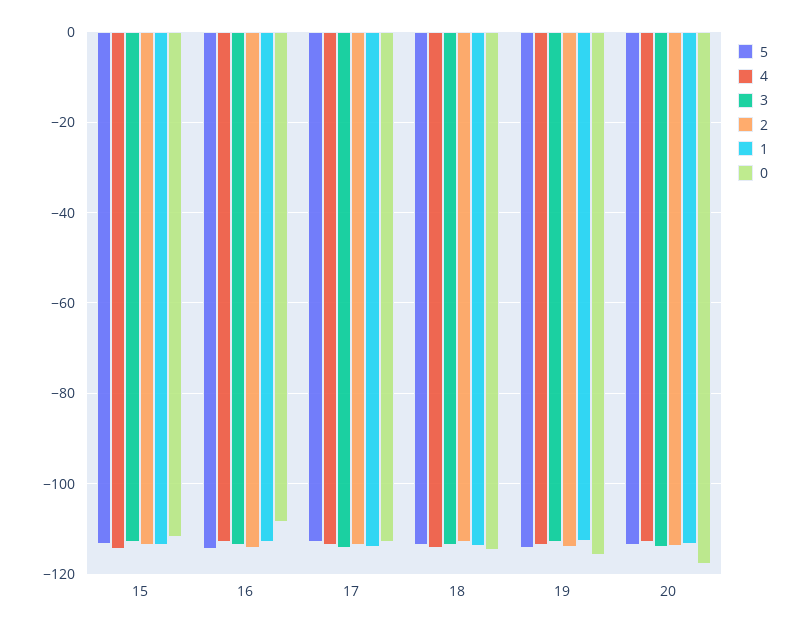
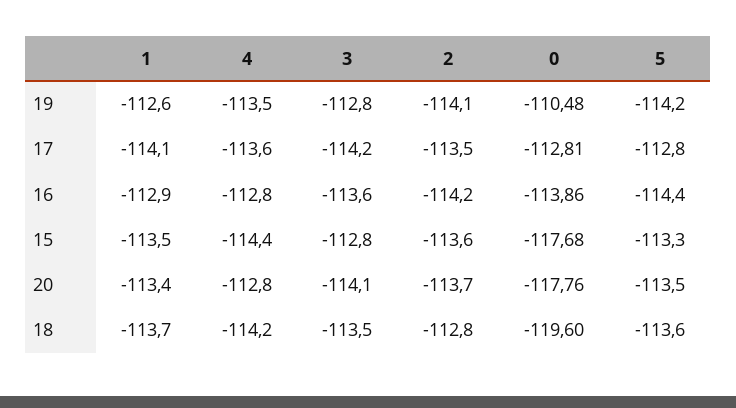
  {
    "5": {
      "15": -113.3,
      "16": -114.4,
      "17": -112.8,
      "18": -113.6,
      "19": -114.2,
      "20": -113.5
    },
    "4": {
      "15": -114.4,
      "16": -112.8,
      "17": -113.6,
      "18": -114.2,
      "19": -113.5,
      "20": -112.8
    },
    "3": {
      "15": -112.8,
      "16": -113.6,
      "17": -114.2,
      "18": -113.5,
      "19": -112.8,
      "20": -114.1
    },
    "2": {
      "15": -113.6,
      "16": -114.2,
      "17": -113.5,
      "18": -112.8,
      "19": -114.1,
      "20": -113.7
    },
    "1": {
      "15": -113.5,
      "16": -112.9,
      "17": -114.1,
      "18": -113.7,
      "19": -112.6,
      "20": -113.4
    },
    "0": {
-     "15": -112,
+     "15": -117.68,
-     "16": -108,
+     "16": -113.86,
      "17": -112.81,
-     "18": -114,
+     "18": -119.6,
-     "19": -116,
+     "19": -110.48,
      "20": -117.76
    }
  }

